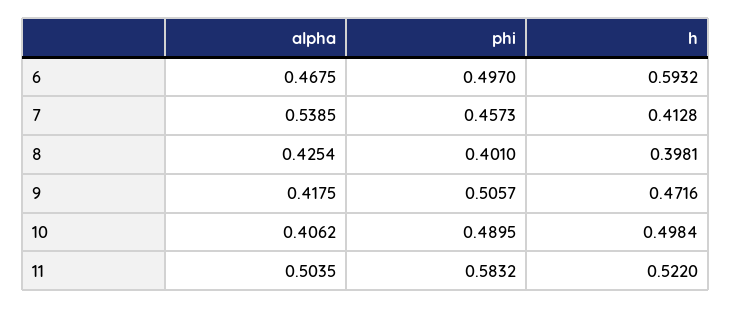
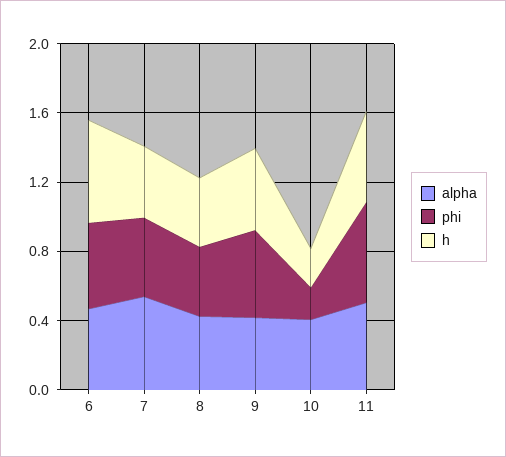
  {
    "alpha": {
      "6": 0.4675,
      "7": 0.5385,
      "8": 0.4254,
      "9": 0.4175,
      "10": 0.4062,
      "11": 0.5035
    },
    "phi": {
      "6": 0.497,
      "7": 0.4573,
      "8": 0.401,
      "9": 0.5057,
-     "10": 0.4895,
+     "10": 0.2,
      "11": 0.5832
    },
    "h": {
      "6": 0.5932,
      "7": 0.4128,
      "8": 0.3981,
      "9": 0.4716,
-     "10": 0.4984,
+     "10": 0.2,
      "11": 0.522
    }
  }

